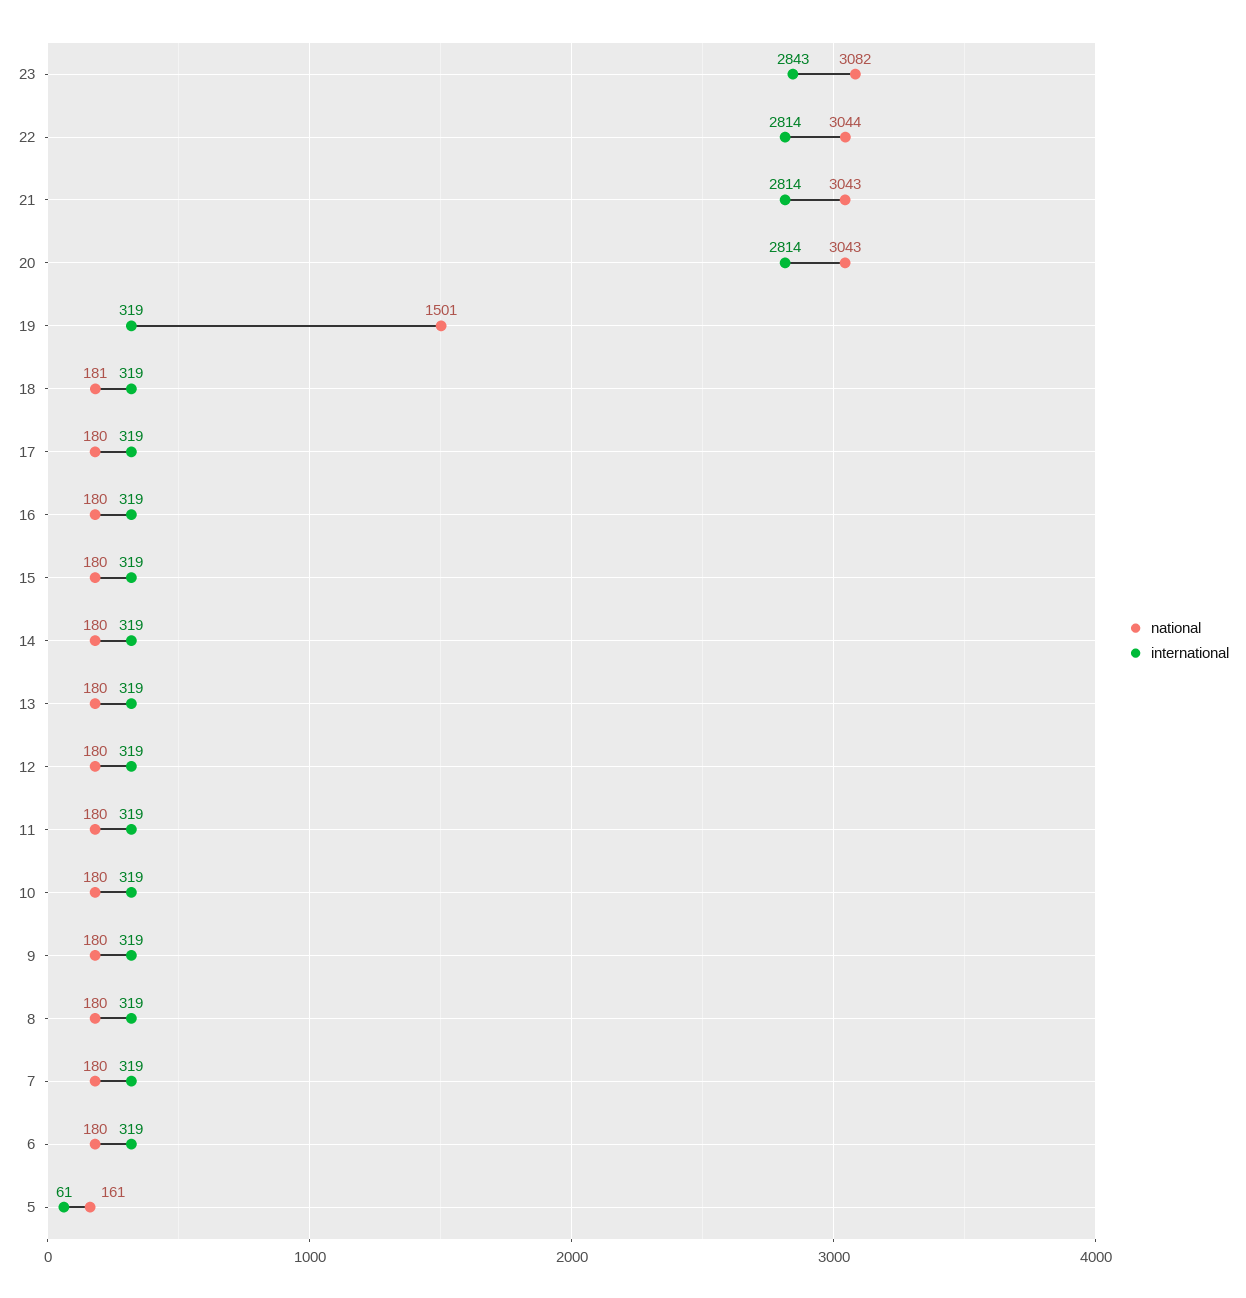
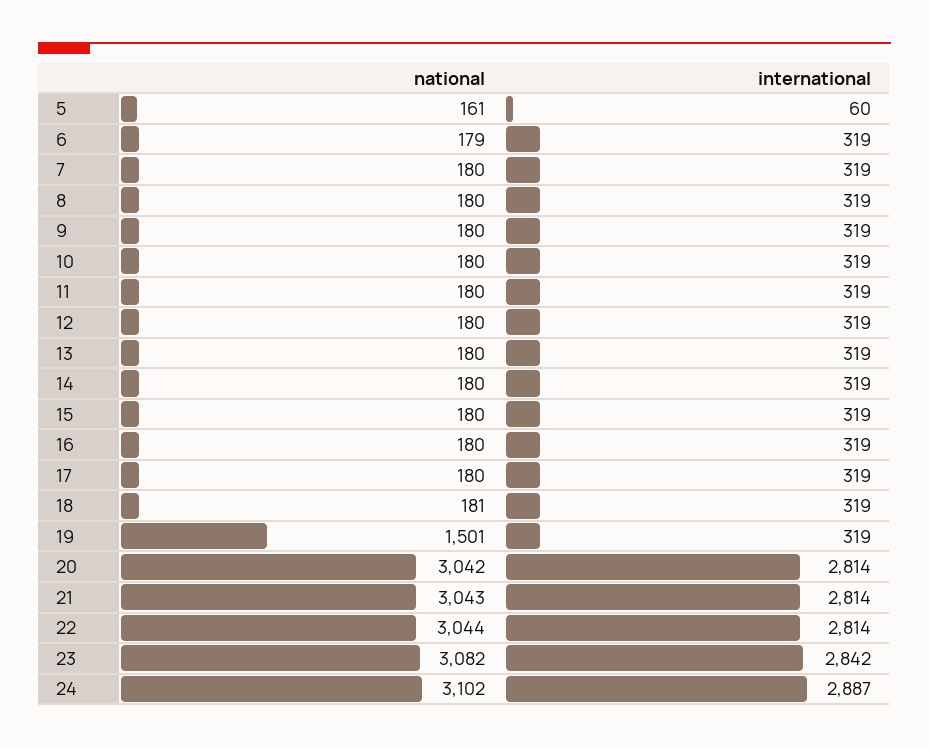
  {
    "national": {
      "23": 3082,
      "22": 3044,
      "21": 3043,
-     "20": 3043,
+     "20": 3042,
      "19": 1501,
      "18": 181,
      "17": 180,
      "16": 180,
      "15": 180,
      "14": 180,
      "13": 180,
      "12": 180,
      "11": 180,
      "10": 180,
      "9": 180,
      "8": 180,
      "7": 180,
-     "6": 180,
+     "6": 179,
-     "5": 161
+     "5": 161,
+     "24": 3102
    },
    "international": {
-     "23": 2843,
+     "23": 2842,
      "22": 2814,
      "21": 2814,
      "20": 2814,
      "19": 319,
      "18": 319,
      "17": 319,
      "16": 319,
      "15": 319,
      "14": 319,
      "13": 319,
      "12": 319,
      "11": 319,
      "10": 319,
      "9": 319,
      "8": 319,
      "7": 319,
      "6": 319,
-     "5": 61
+     "5": 60,
+     "24": 2887
    }
  }

